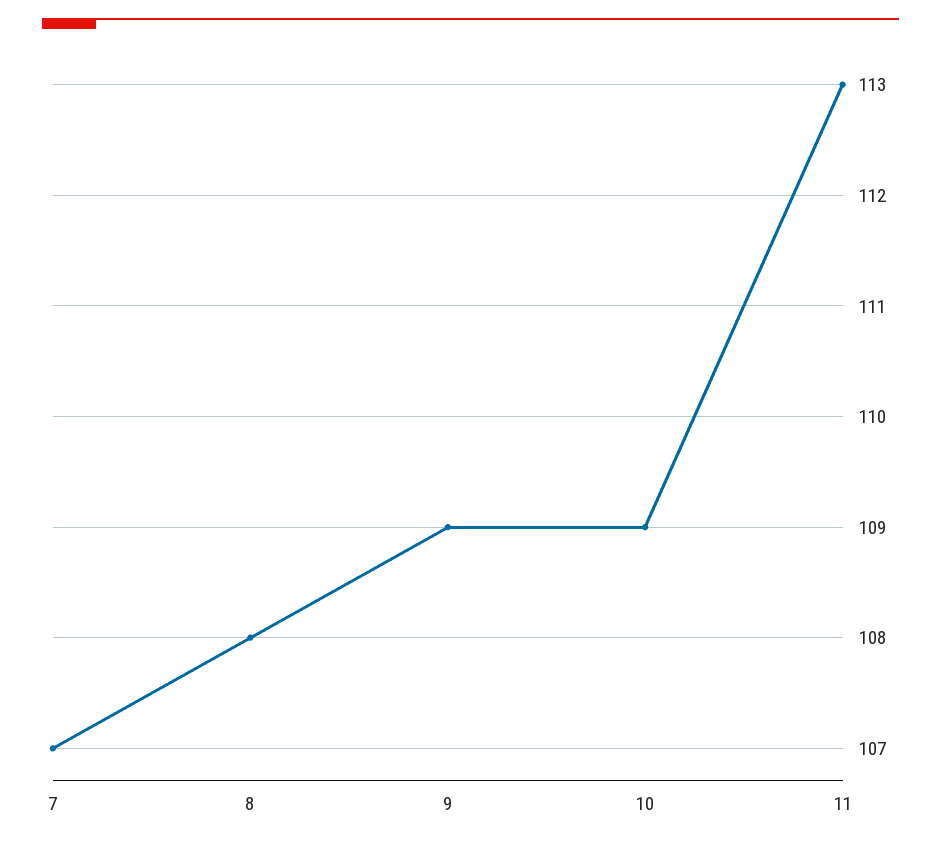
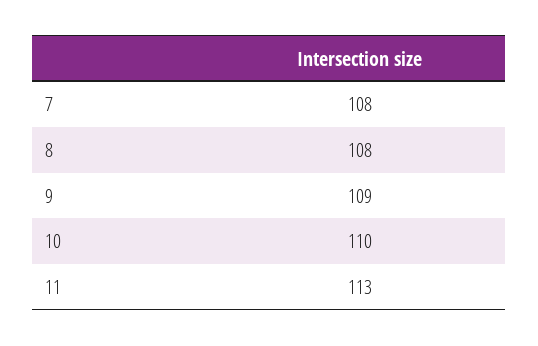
  {
-   "7": 107,
+   "7": 108,
    "8": 108,
    "9": 109,
-   "10": 109,
+   "10": 110,
    "11": 113
  }

